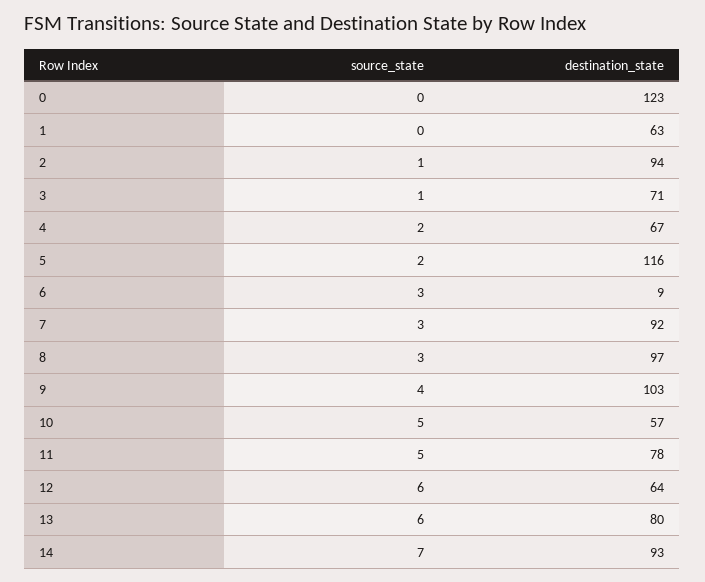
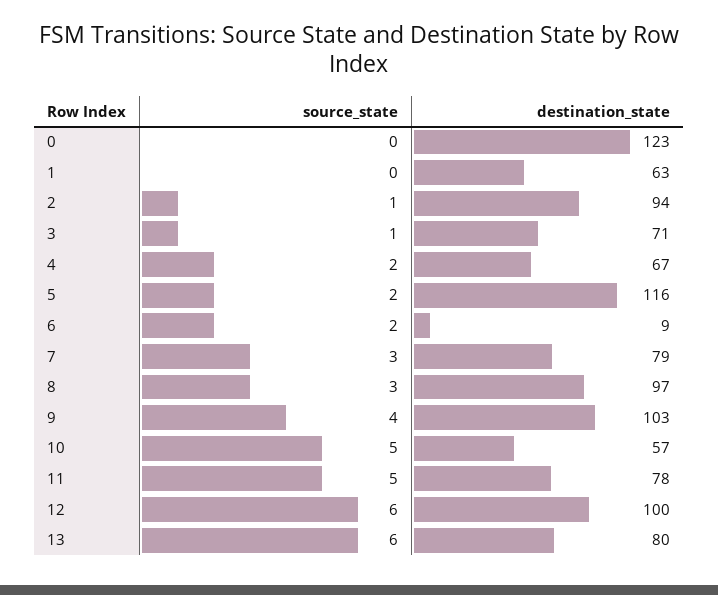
  {
    "source_state": {
      "0": 0,
      "1": 0,
      "2": 1,
      "3": 1,
      "4": 2,
      "5": 2,
-     "6": 3,
+     "6": 2,
      "7": 3,
      "8": 3,
      "9": 4,
      "10": 5,
      "11": 5,
      "12": 6,
-     "13": 6,
+     "13": 6
-     "14": 7
    },
    "destination_state": {
      "0": 123,
      "1": 63,
      "2": 94,
      "3": 71,
      "4": 67,
      "5": 116,
      "6": 9,
-     "7": 92,
+     "7": 79,
      "8": 97,
      "9": 103,
      "10": 57,
      "11": 78,
-     "12": 64,
+     "12": 100,
-     "13": 80,
+     "13": 80
-     "14": 93
    }
  }

